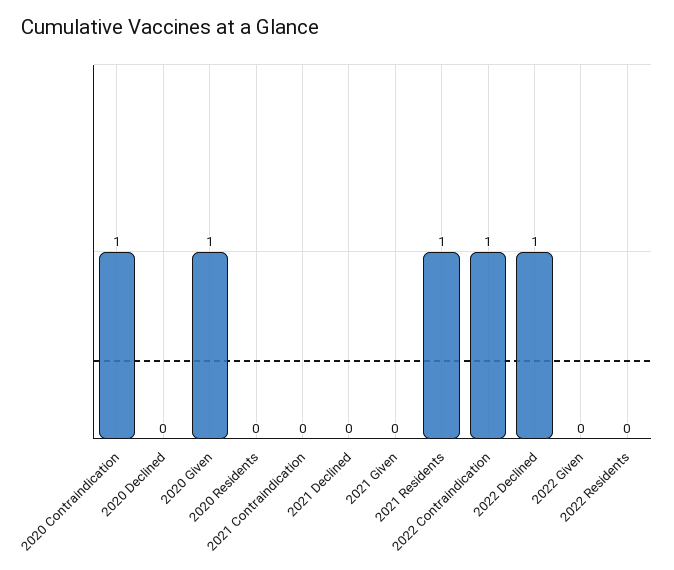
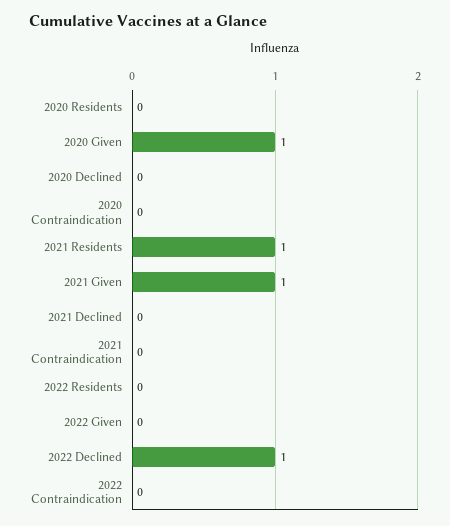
  {
-   "2020 Contraindication": 1,
+   "2020 Contraindication": 0,
    "2020 Declined": 0,
    "2020 Given": 1,
    "2020 Residents": 0,
    "2021 Contraindication": 0,
    "2021 Declined": 0,
-   "2021 Given": 0,
+   "2021 Given": 1,
    "2021 Residents": 1,
-   "2022 Contraindication": 1,
+   "2022 Contraindication": 0,
    "2022 Declined": 1,
    "2022 Given": 0,
    "2022 Residents": 0
  }

